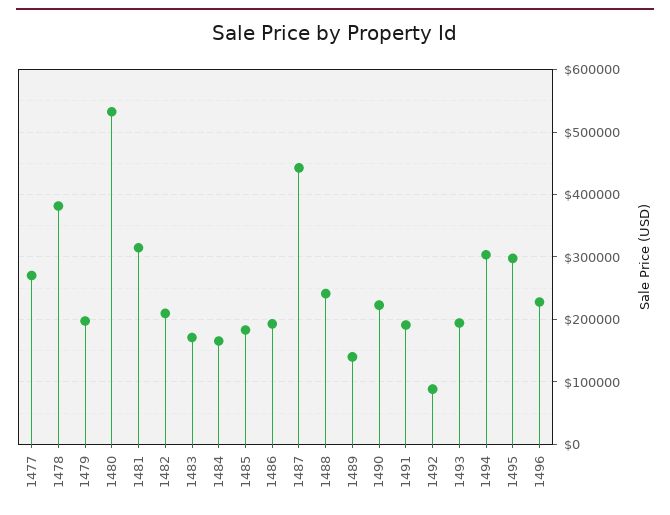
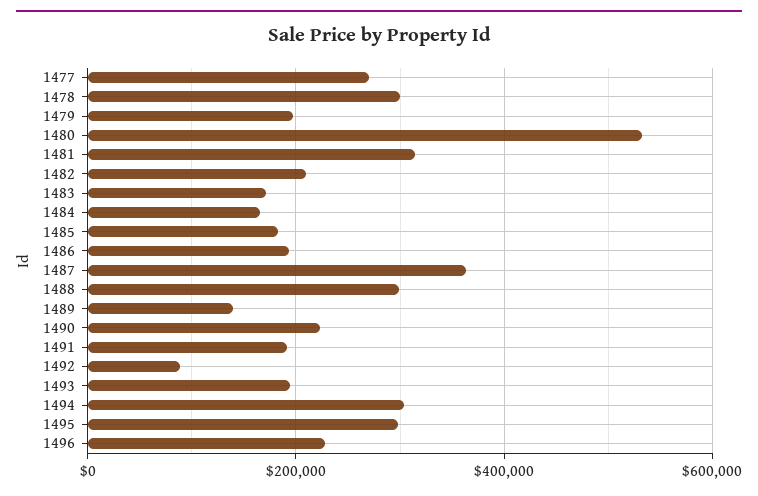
  {
    "1477": 270000,
-   "1478": 380000,
+   "1478": 300000,
    "1479": 200000,
    "1480": 530000,
    "1481": 310000,
    "1482": 210000,
    "1483": 170000,
    "1484": 170000,
    "1485": 180000,
    "1486": 190000,
-   "1487": 440000,
+   "1487": 360000,
-   "1488": 240000,
+   "1488": 300000,
    "1489": 140000,
    "1490": 220000,
    "1491": 190000,
    "1492": 90000,
    "1493": 190000,
    "1494": 300000,
    "1495": 300000,
    "1496": 230000
  }

